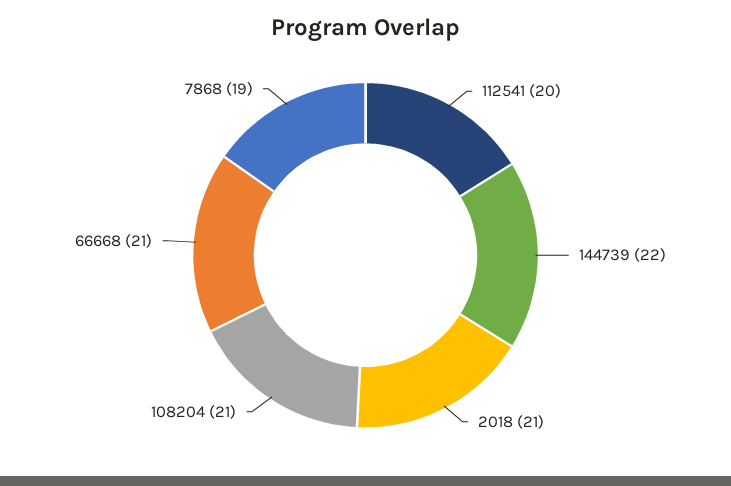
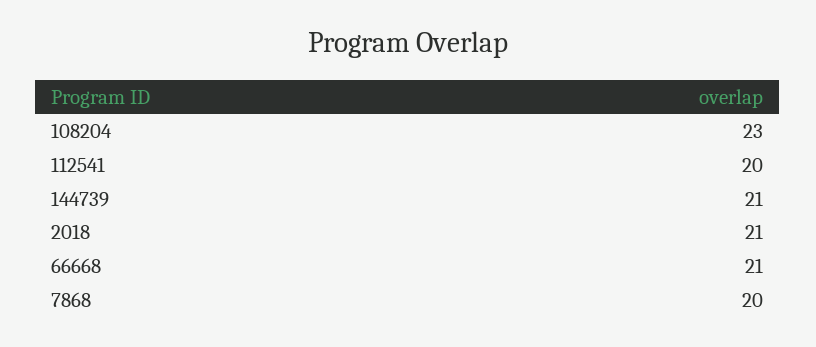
  {
    "112541": 20,
-   "144739": 22,
+   "144739": 21,
    "2018": 21,
-   "108204": 21,
+   "108204": 23,
    "66668": 21,
-   "7868": 19
+   "7868": 20
  }

